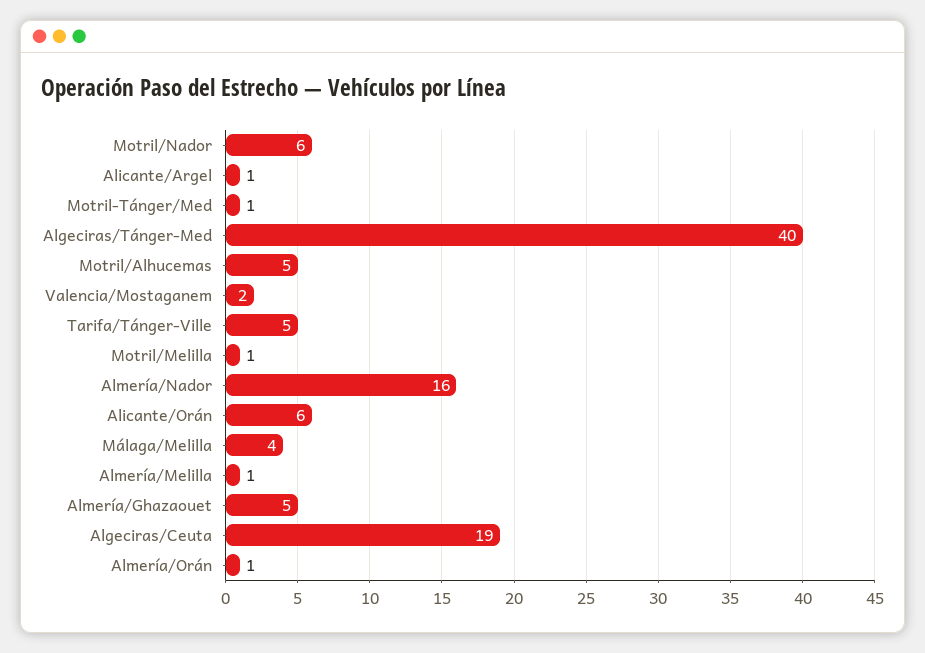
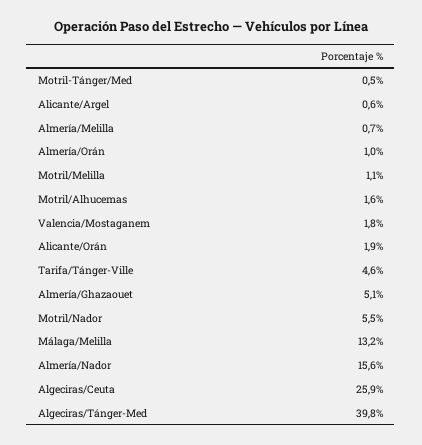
  {
    "Motril/Nador": 5.5,
    "Alicante/Argel": 0.6,
    "Motril-Tánger/Med": 0.5,
    "Algeciras/Tánger-Med": 39.8,
-   "Motril/Alhucemas": 5,
+   "Motril/Alhucemas": 1.6,
    "Valencia/Mostaganem": 1.8,
    "Tarifa/Tánger-Ville": 4.6,
    "Motril/Melilla": 1.1,
    "Almería/Nador": 15.6,
-   "Alicante/Orán": 6,
+   "Alicante/Orán": 1.9,
-   "Málaga/Melilla": 4,
+   "Málaga/Melilla": 13.2,
    "Almería/Melilla": 0.7,
    "Almería/Ghazaouet": 5.1,
-   "Algeciras/Ceuta": 19,
+   "Algeciras/Ceuta": 25.9,
    "Almería/Orán": 1
  }

